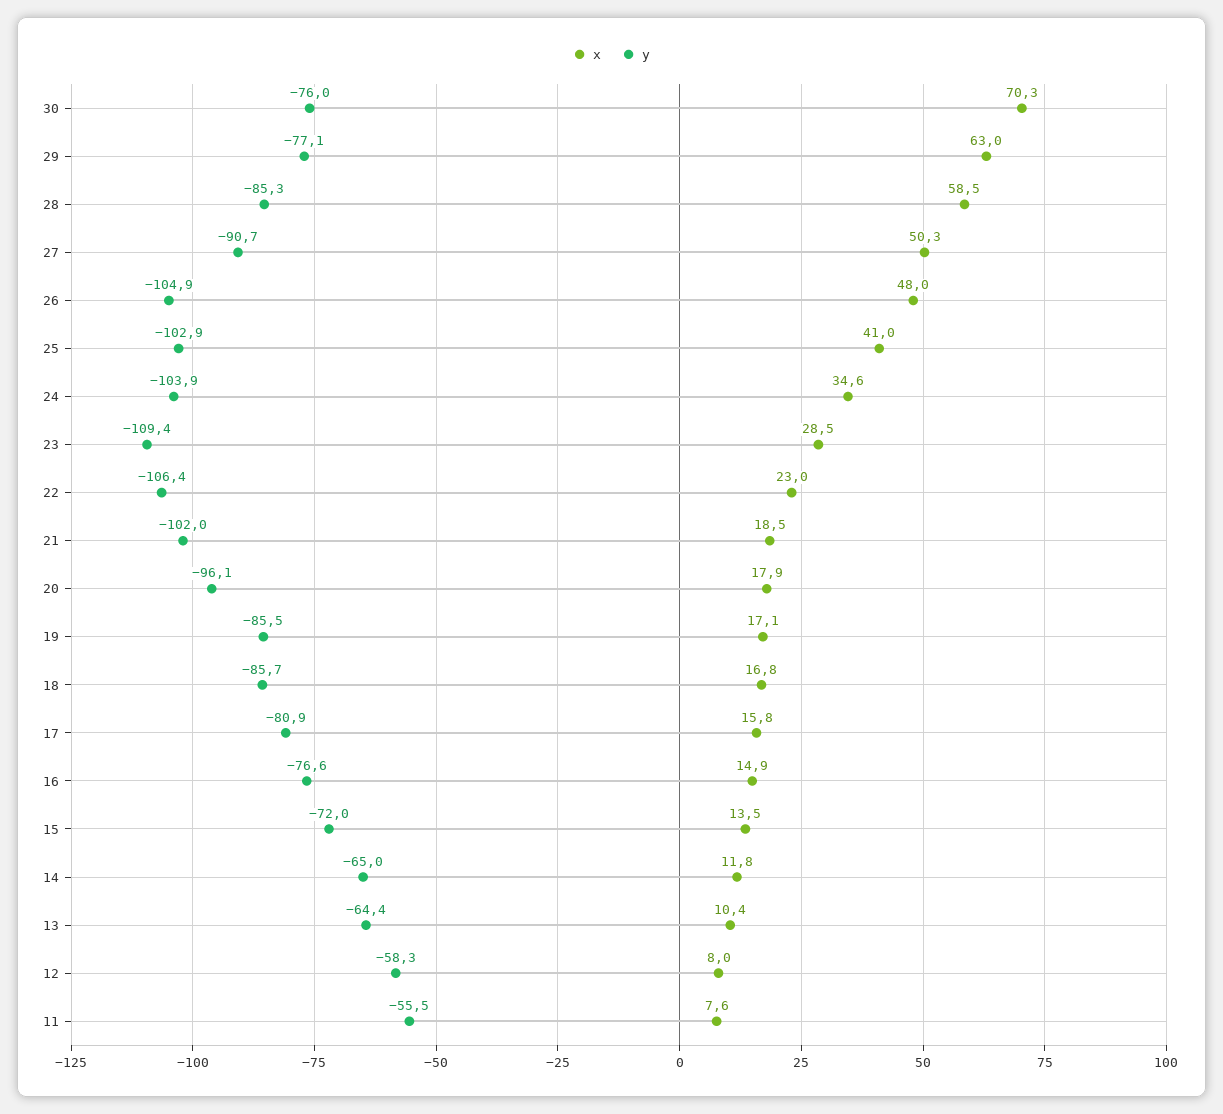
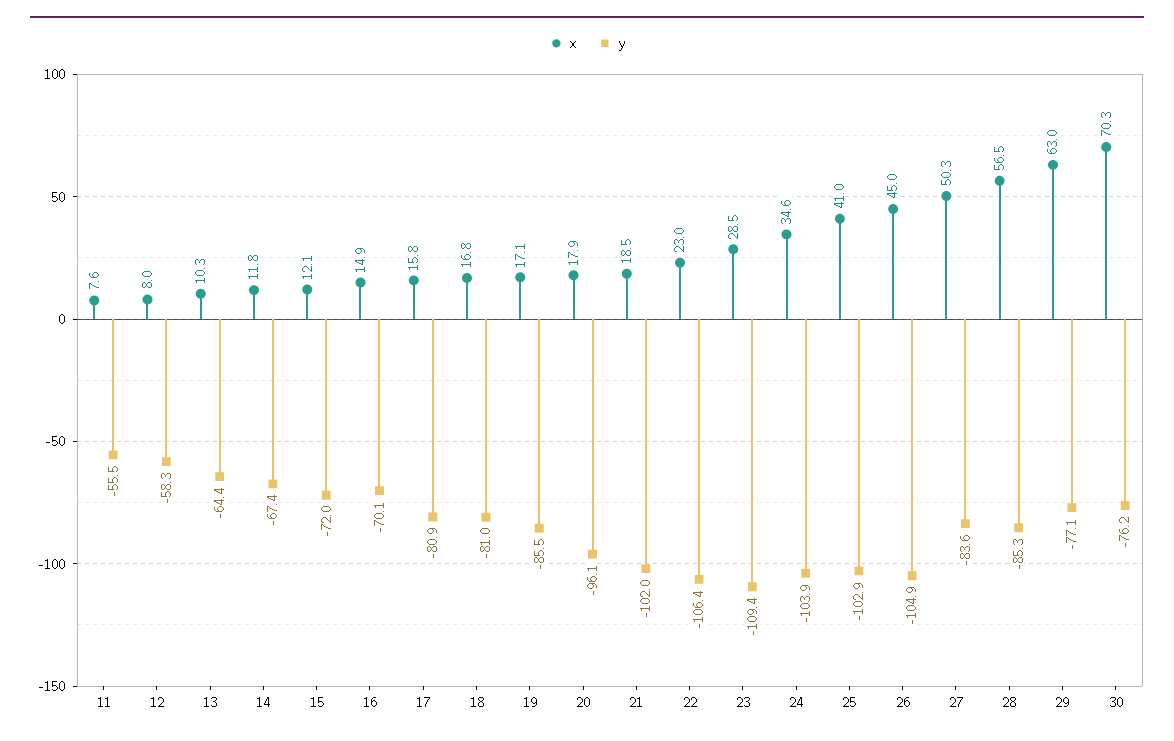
  {
    "x": {
      "30": 70.3,
      "29": 63,
-     "28": 58.5,
+     "28": 56.5,
      "27": 50.3,
-     "26": 48,
+     "26": 45,
      "25": 41,
      "24": 34.6,
      "23": 28.5,
      "22": 23,
      "21": 18.5,
      "20": 17.9,
      "19": 17.1,
      "18": 16.8,
      "17": 15.8,
      "16": 14.9,
-     "15": 13.5,
+     "15": 12.1,
      "14": 11.8,
-     "13": 10.4,
+     "13": 10.3,
      "12": 8,
      "11": 7.6
    },
    "y": {
-     "30": -76,
+     "30": -76.2,
      "29": -77.1,
      "28": -85.3,
-     "27": -90.7,
+     "27": -83.6,
      "26": -104.9,
      "25": -102.9,
      "24": -103.9,
      "23": -109.4,
      "22": -106.4,
      "21": -102,
      "20": -96.1,
      "19": -85.5,
-     "18": -85.7,
+     "18": -81,
      "17": -80.9,
-     "16": -76.6,
+     "16": -70.1,
      "15": -72,
-     "14": -65,
+     "14": -67.4,
      "13": -64.4,
      "12": -58.3,
      "11": -55.5
    }
  }

